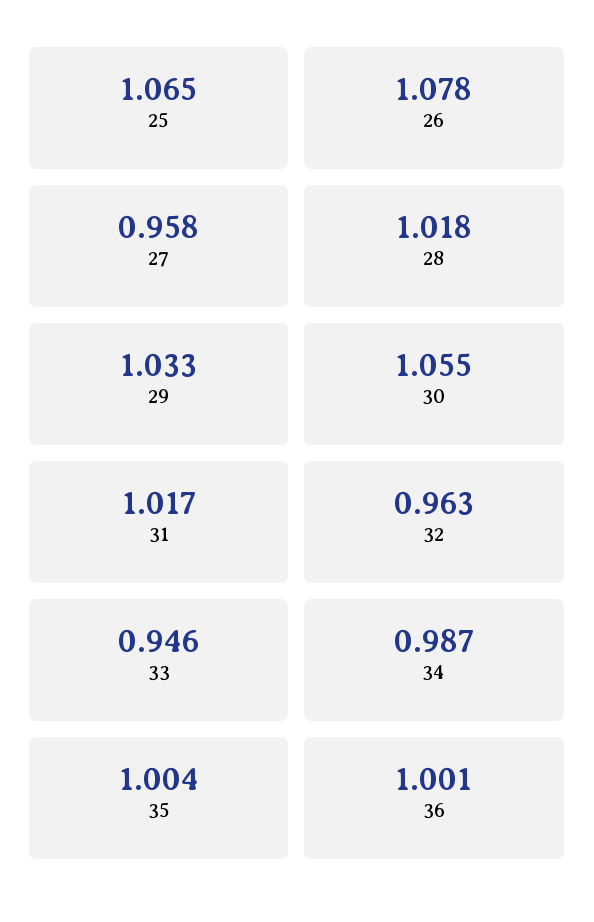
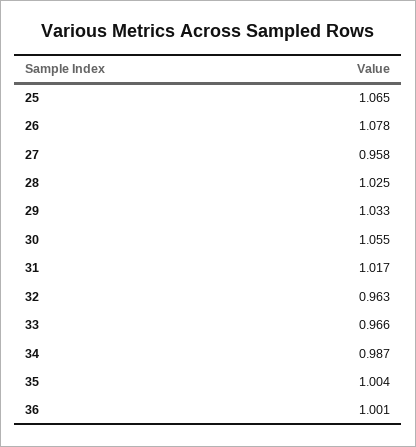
  {
    "25": 1.065,
    "26": 1.078,
    "27": 0.958,
-   "28": 1.018,
+   "28": 1.025,
    "29": 1.033,
    "30": 1.055,
    "31": 1.017,
    "32": 0.963,
-   "33": 0.946,
+   "33": 0.966,
    "34": 0.987,
    "35": 1.004,
    "36": 1.001
  }

